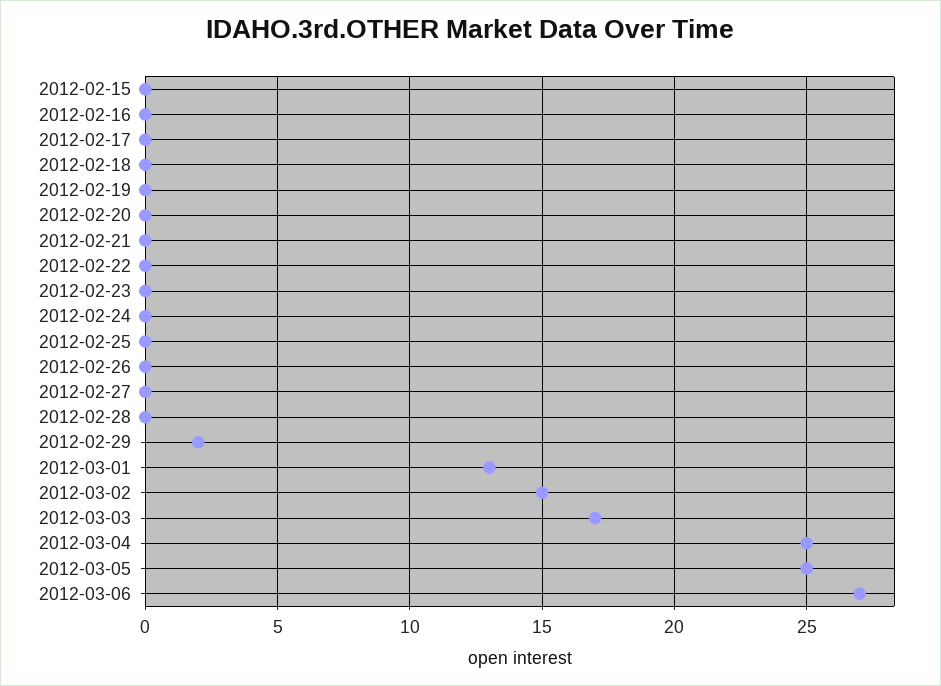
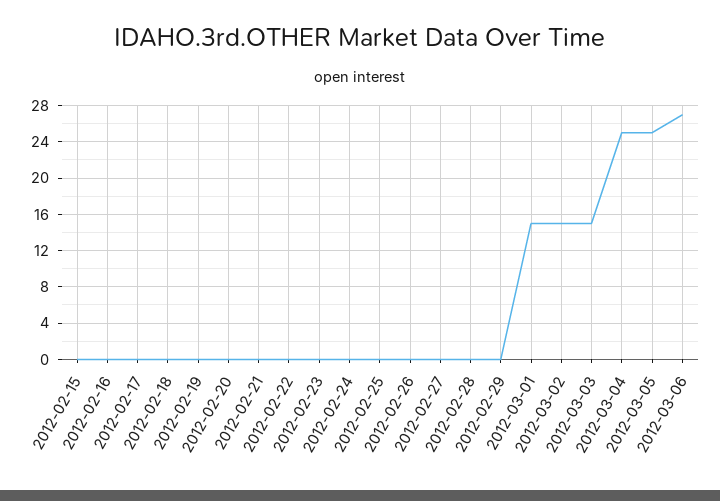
  {
    "2012-02-15": 0,
    "2012-02-16": 0,
    "2012-02-17": 0,
    "2012-02-18": 0,
    "2012-02-19": 0,
    "2012-02-20": 0,
    "2012-02-21": 0,
    "2012-02-22": 0,
    "2012-02-23": 0,
    "2012-02-24": 0,
    "2012-02-25": 0,
    "2012-02-26": 0,
    "2012-02-27": 0,
    "2012-02-28": 0,
-   "2012-02-29": 2,
+   "2012-02-29": 0,
-   "2012-03-01": 13,
+   "2012-03-01": 15,
    "2012-03-02": 15,
-   "2012-03-03": 17,
+   "2012-03-03": 15,
    "2012-03-04": 25,
    "2012-03-05": 25,
    "2012-03-06": 27
  }

